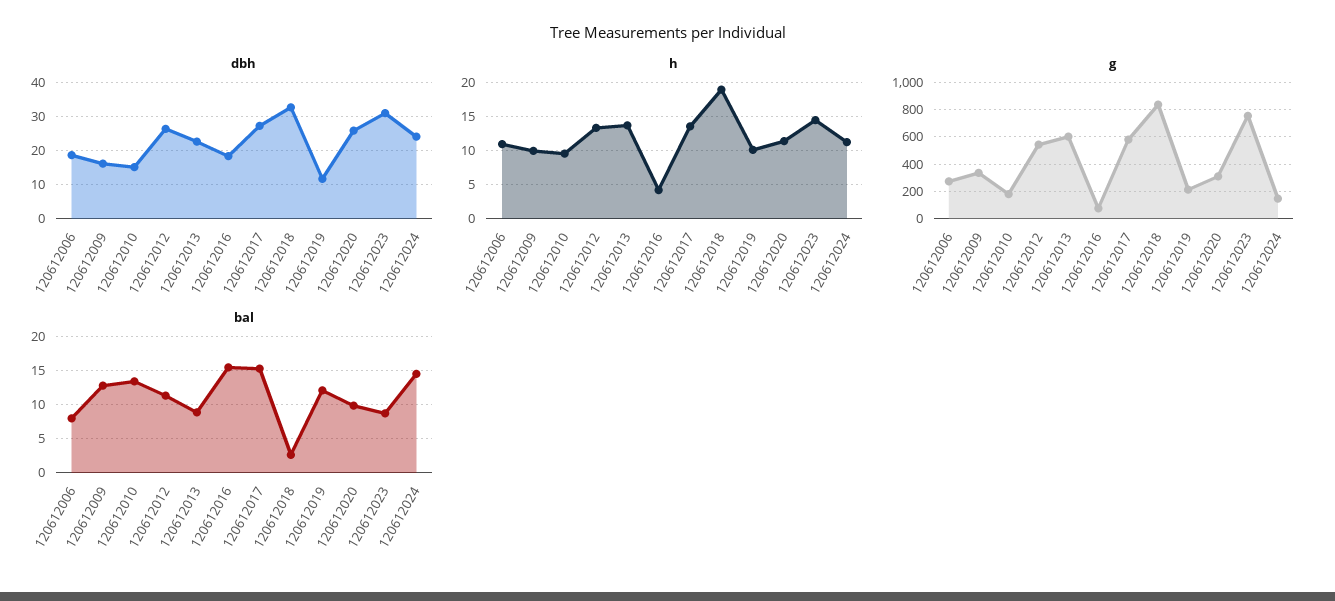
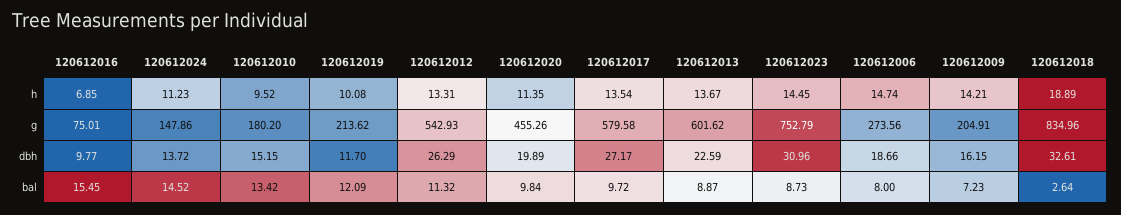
  {
    "dbh": {
      "120612006": 18.66,
      "120612009": 16.15,
      "120612010": 15.15,
      "120612012": 26.29,
      "120612013": 22.59,
-     "120612016": 18,
+     "120612016": 9.77,
      "120612017": 27.17,
      "120612018": 32.61,
      "120612019": 11.7,
-     "120612020": 26,
+     "120612020": 19.89,
      "120612023": 30.96,
-     "120612024": 24
+     "120612024": 13.72
    },
    "h": {
-     "120612006": 11,
+     "120612006": 14.74,
-     "120612009": 10,
+     "120612009": 14.21,
      "120612010": 9.52,
      "120612012": 13.31,
      "120612013": 13.67,
-     "120612016": 4,
+     "120612016": 6.85,
      "120612017": 13.54,
      "120612018": 18.89,
      "120612019": 10.08,
      "120612020": 11.35,
      "120612023": 14.45,
      "120612024": 11.23
    },
    "g": {
      "120612006": 273.56,
-     "120612009": 350,
+     "120612009": 204.91,
      "120612010": 180.2,
      "120612012": 542.93,
      "120612013": 601.62,
      "120612016": 75.01,
      "120612017": 579.58,
      "120612018": 834.96,
      "120612019": 213.62,
-     "120612020": 300,
+     "120612020": 455.26,
      "120612023": 752.79,
      "120612024": 147.86
    },
    "bal": {
      "120612006": 8,
-     "120612009": 13,
+     "120612009": 7.23,
      "120612010": 13.42,
      "120612012": 11.32,
      "120612013": 8.87,
      "120612016": 15.45,
-     "120612017": 15,
+     "120612017": 9.72,
      "120612018": 2.64,
      "120612019": 12.09,
      "120612020": 9.84,
      "120612023": 8.73,
      "120612024": 14.52
    }
  }

